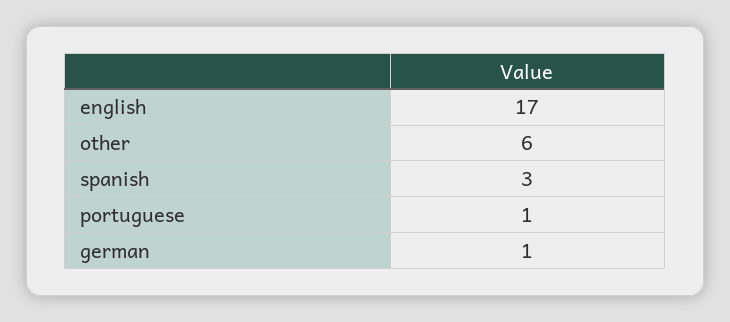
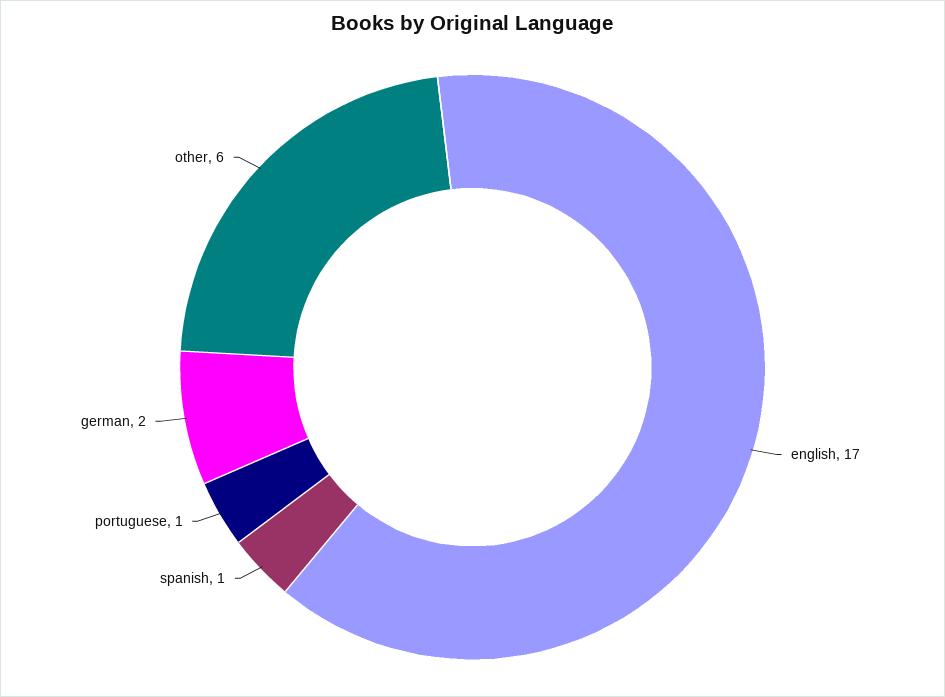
  {
    "english": 17,
    "other": 6,
-   "spanish": 3,
+   "spanish": 1,
    "portuguese": 1,
-   "german": 1
+   "german": 2
  }

